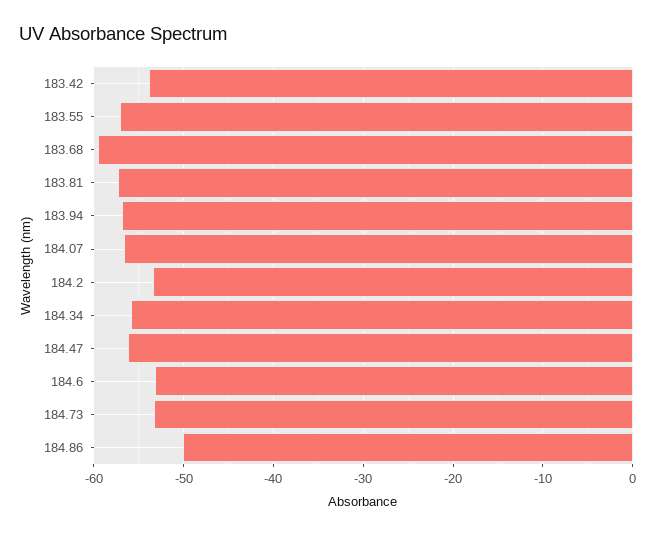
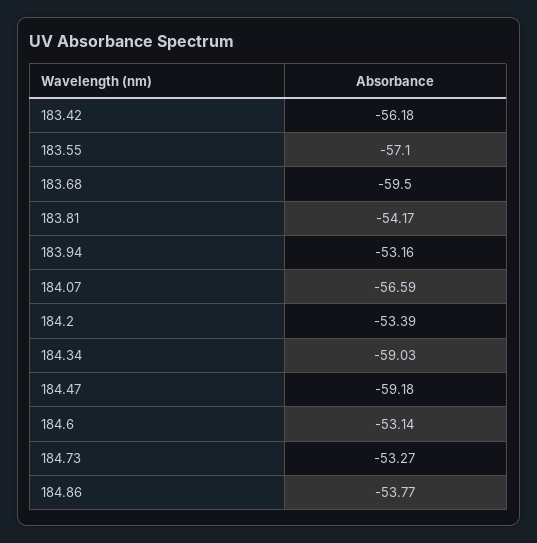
  {
-   "183.42": -54,
+   "183.42": -56.18,
    "183.55": -57.1,
    "183.68": -59.5,
-   "183.81": -57,
+   "183.81": -54.17,
-   "183.94": -57,
+   "183.94": -53.16,
    "184.07": -56.59,
    "184.2": -53.39,
-   "184.34": -56,
+   "184.34": -59.03,
-   "184.47": -56,
+   "184.47": -59.18,
    "184.6": -53.14,
    "184.73": -53.27,
-   "184.86": -50
+   "184.86": -53.77
  }

